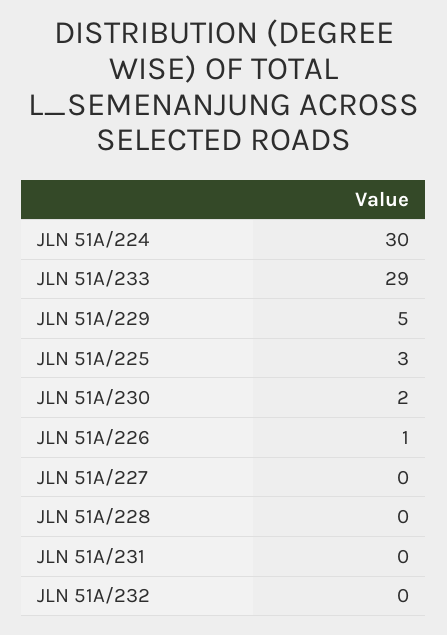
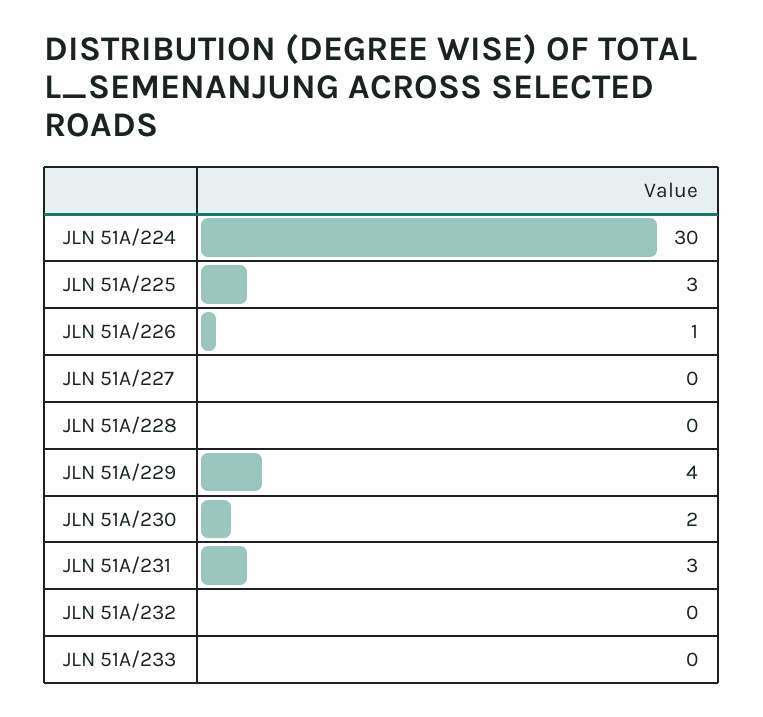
  {
    "JLN 51A/224": 30,
-   "JLN 51A/233": 29,
+   "JLN 51A/233": 0,
-   "JLN 51A/229": 5,
+   "JLN 51A/229": 4,
    "JLN 51A/225": 3,
    "JLN 51A/230": 2,
    "JLN 51A/226": 1,
    "JLN 51A/227": 0,
    "JLN 51A/228": 0,
-   "JLN 51A/231": 0,
+   "JLN 51A/231": 3,
    "JLN 51A/232": 0
  }

